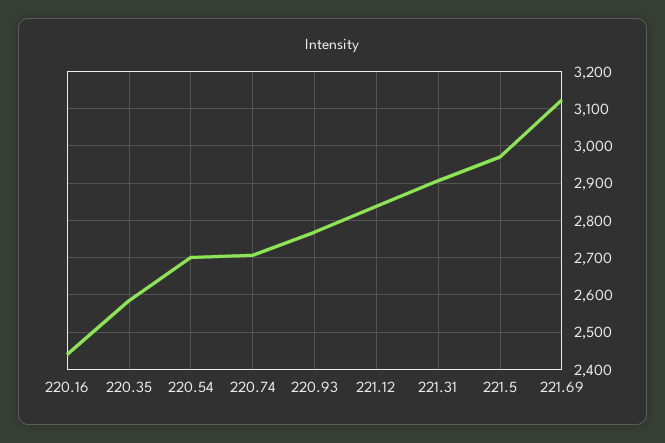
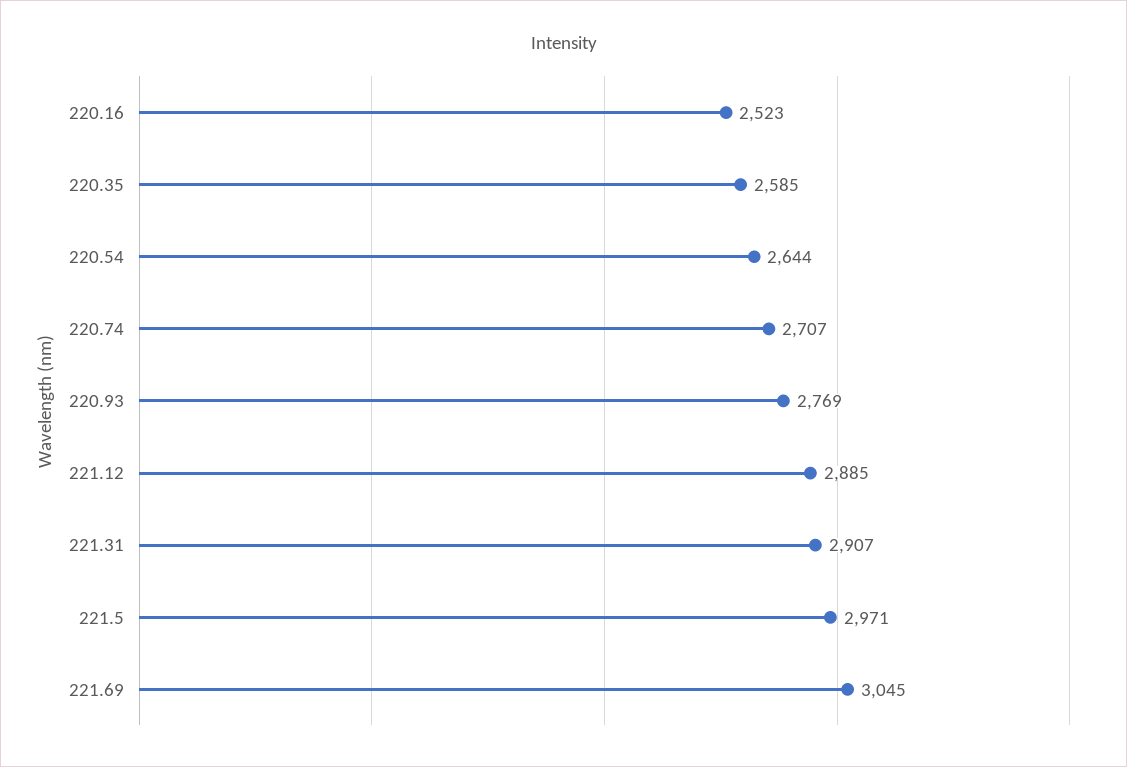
  {
-   "220.16": 2440,
+   "220.16": 2523,
    "220.35": 2585,
-   "220.54": 2700,
+   "220.54": 2644,
    "220.74": 2707,
    "220.93": 2769,
-   "221.12": 2840,
+   "221.12": 2885,
    "221.31": 2907,
    "221.5": 2971,
-   "221.69": 3120
+   "221.69": 3045
  }

